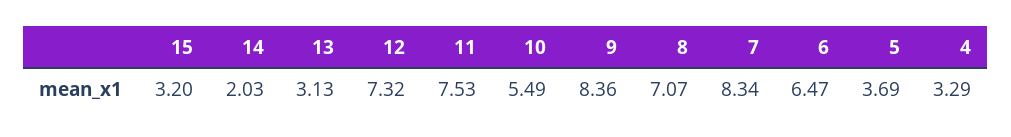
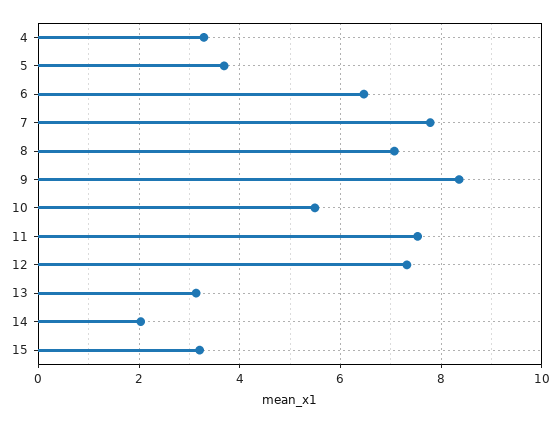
  {
    "15": 3.2,
    "14": 2.03,
    "13": 3.13,
    "12": 7.32,
    "11": 7.53,
    "10": 5.49,
    "9": 8.36,
    "8": 7.07,
-   "7": 8.34,
+   "7": 7.8,
    "6": 6.47,
    "5": 3.69,
    "4": 3.29
  }

